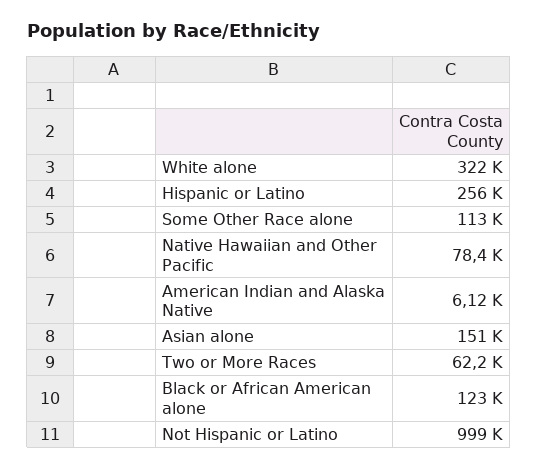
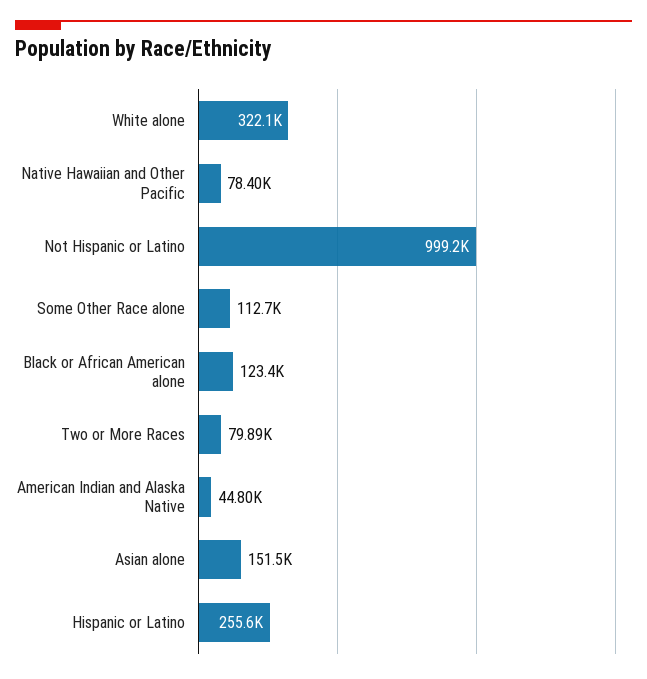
  {
    "White alone": 322100,
    "Hispanic or Latino": 255600,
    "Some Other Race alone": 112700,
    "Native Hawaiian and Other Pacific": 78400,
-   "American Indian and Alaska Native": 6120,
+   "American Indian and Alaska Native": 44800,
    "Asian alone": 151500,
-   "Two or More Races": 62200,
+   "Two or More Races": 79890,
    "Black or African American alone": 123400,
    "Not Hispanic or Latino": 999200
  }

